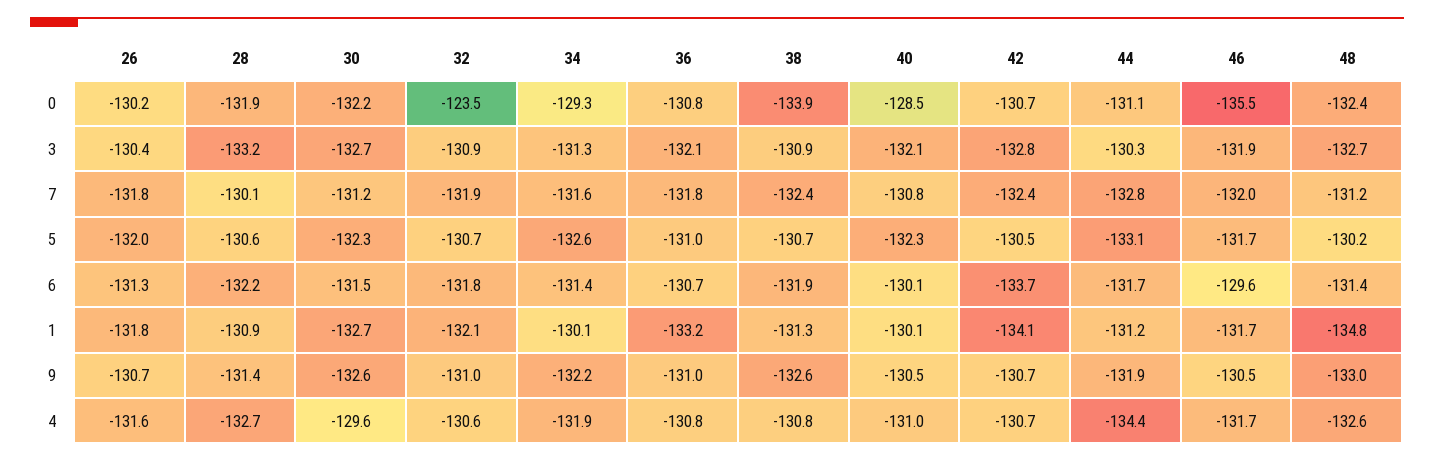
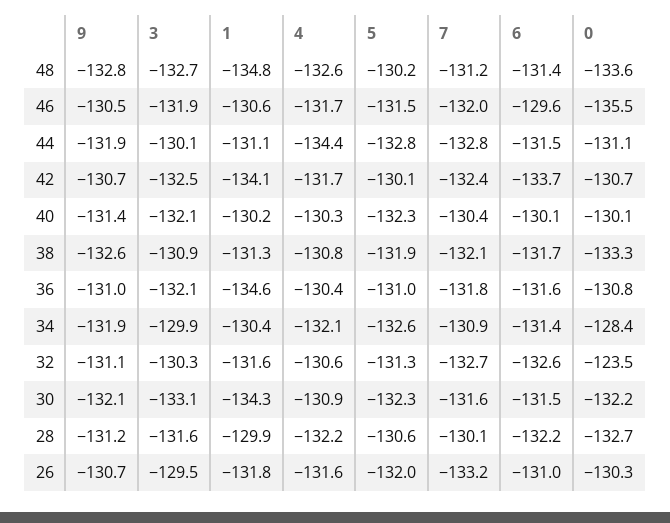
  {
    "26": {
-     "0": -130.2,
+     "0": -130.3,
-     "3": -130.4,
+     "3": -129.5,
-     "7": -131.8,
+     "7": -133.2,
      "5": -132,
-     "6": -131.3,
+     "6": -131,
      "1": -131.8,
      "9": -130.7,
      "4": -131.6
    },
    "28": {
-     "0": -131.9,
+     "0": -132.7,
-     "3": -133.2,
+     "3": -131.6,
      "7": -130.1,
      "5": -130.6,
      "6": -132.2,
-     "1": -130.9,
+     "1": -129.9,
-     "9": -131.4,
+     "9": -131.2,
-     "4": -132.7
+     "4": -132.2
    },
    "30": {
      "0": -132.2,
-     "3": -132.7,
+     "3": -133.1,
-     "7": -131.2,
+     "7": -131.6,
      "5": -132.3,
      "6": -131.5,
-     "1": -132.7,
+     "1": -134.3,
-     "9": -132.6,
+     "9": -132.1,
-     "4": -129.6
+     "4": -130.9
    },
    "32": {
      "0": -123.5,
-     "3": -130.9,
+     "3": -130.3,
-     "7": -131.9,
+     "7": -132.7,
-     "5": -130.7,
+     "5": -131.3,
-     "6": -131.8,
+     "6": -132.6,
-     "1": -132.1,
+     "1": -131.6,
-     "9": -131,
+     "9": -131.1,
      "4": -130.6
    },
    "34": {
-     "0": -129.3,
+     "0": -128.4,
-     "3": -131.3,
+     "3": -129.9,
-     "7": -131.6,
+     "7": -130.9,
      "5": -132.6,
      "6": -131.4,
-     "1": -130.1,
+     "1": -130.4,
-     "9": -132.2,
+     "9": -131.9,
-     "4": -131.9
+     "4": -132.1
    },
    "36": {
      "0": -130.8,
      "3": -132.1,
      "7": -131.8,
      "5": -131,
-     "6": -130.7,
+     "6": -131.6,
-     "1": -133.2,
+     "1": -134.6,
      "9": -131,
-     "4": -130.8
+     "4": -130.4
    },
    "38": {
-     "0": -133.9,
+     "0": -133.3,
      "3": -130.9,
-     "7": -132.4,
+     "7": -132.1,
-     "5": -130.7,
+     "5": -131.9,
-     "6": -131.9,
+     "6": -131.7,
      "1": -131.3,
      "9": -132.6,
      "4": -130.8
    },
    "40": {
-     "0": -128.5,
+     "0": -130.1,
      "3": -132.1,
-     "7": -130.8,
+     "7": -130.4,
      "5": -132.3,
      "6": -130.1,
-     "1": -130.1,
+     "1": -130.2,
-     "9": -130.5,
+     "9": -131.4,
-     "4": -131
+     "4": -130.3
    },
    "42": {
      "0": -130.7,
-     "3": -132.8,
+     "3": -132.5,
      "7": -132.4,
-     "5": -130.5,
+     "5": -130.1,
      "6": -133.7,
      "1": -134.1,
      "9": -130.7,
-     "4": -130.7
+     "4": -131.7
    },
    "44": {
      "0": -131.1,
-     "3": -130.3,
+     "3": -130.1,
      "7": -132.8,
-     "5": -133.1,
+     "5": -132.8,
-     "6": -131.7,
+     "6": -131.5,
-     "1": -131.2,
+     "1": -131.1,
      "9": -131.9,
      "4": -134.4
    },
    "46": {
      "0": -135.5,
      "3": -131.9,
      "7": -132,
-     "5": -131.7,
+     "5": -131.5,
      "6": -129.6,
-     "1": -131.7,
+     "1": -130.6,
      "9": -130.5,
      "4": -131.7
    },
    "48": {
-     "0": -132.4,
+     "0": -133.6,
      "3": -132.7,
      "7": -131.2,
      "5": -130.2,
      "6": -131.4,
      "1": -134.8,
-     "9": -133,
+     "9": -132.8,
      "4": -132.6
    }
  }

